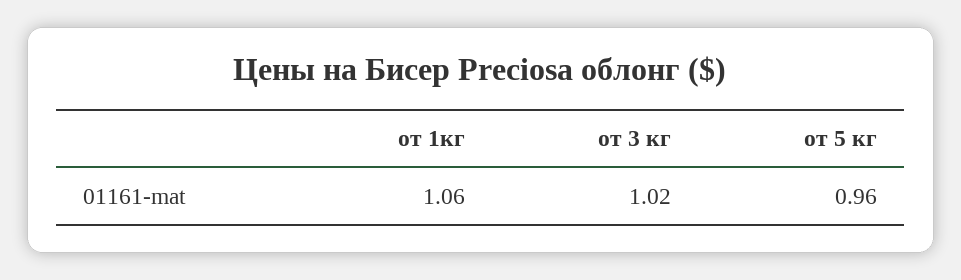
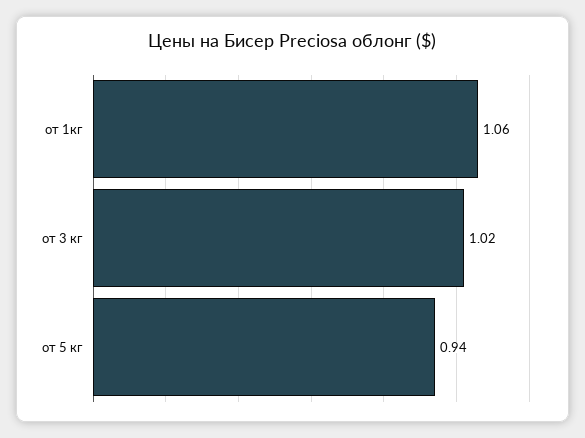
  {
    "от 1кг": 1.06,
    "от 3 кг": 1.02,
-   "от 5 кг": 0.96
+   "от 5 кг": 0.94
  }

